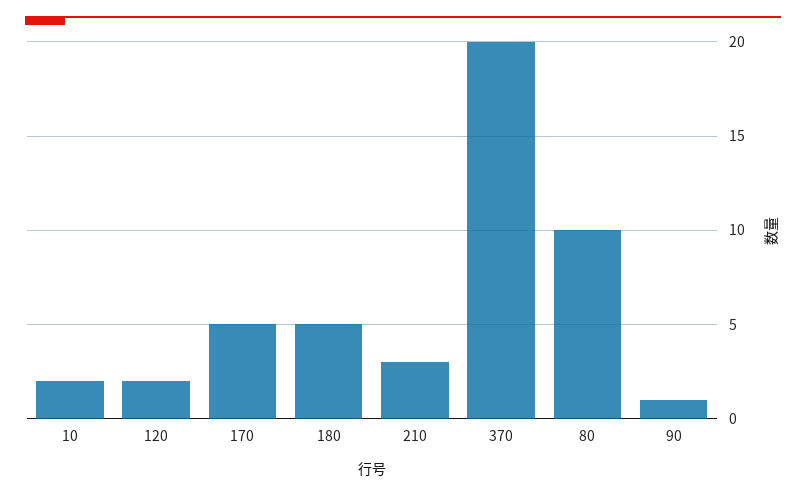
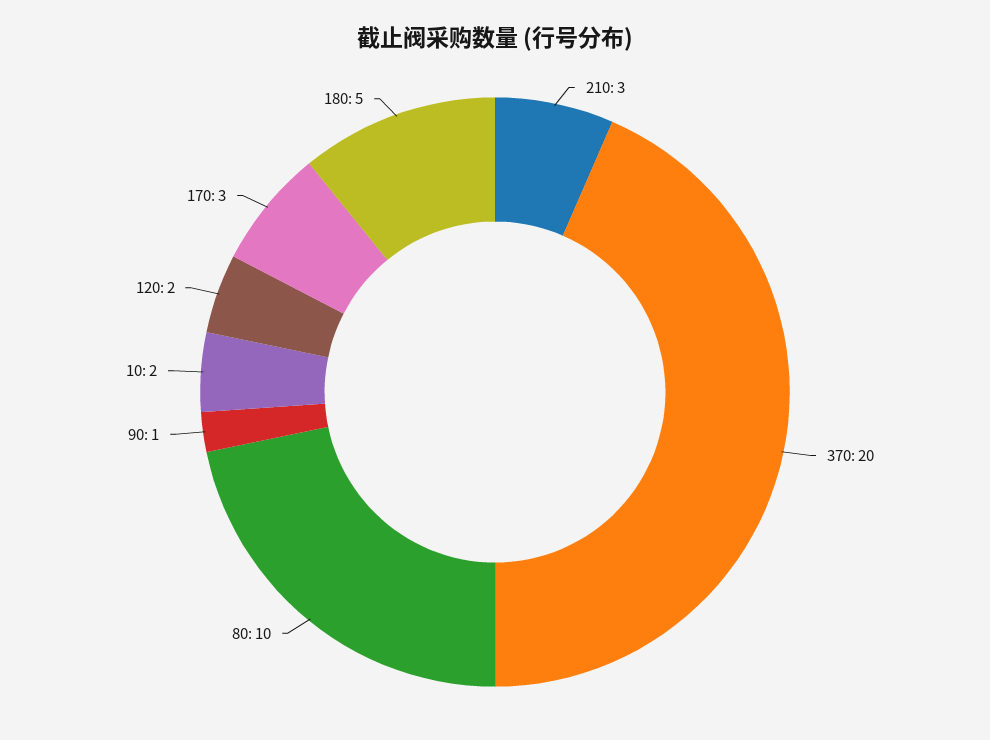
  {
    "10": 2,
    "120": 2,
-   "170": 5,
+   "170": 3,
    "180": 5,
    "210": 3,
    "370": 20,
    "80": 10,
    "90": 1
  }

